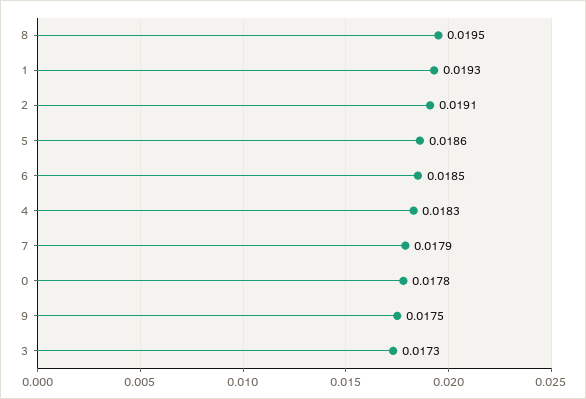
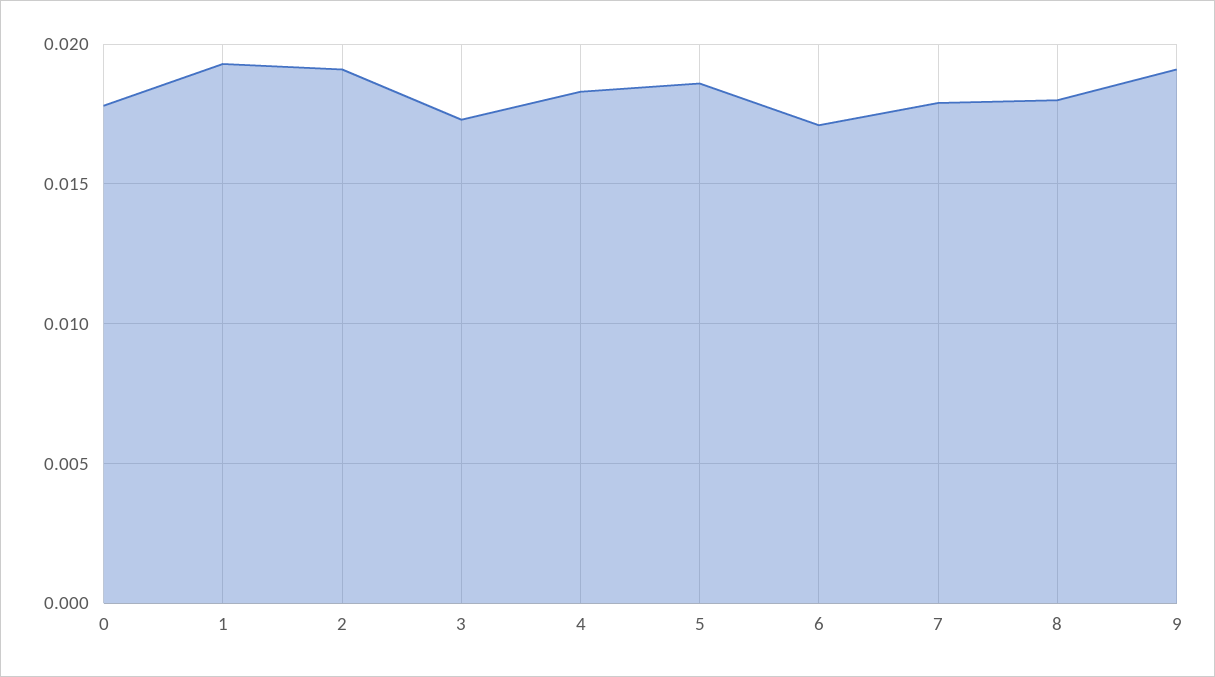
  {
-   "8": 0.0195,
+   "8": 0.018,
    "1": 0.0193,
    "2": 0.0191,
    "5": 0.0186,
-   "6": 0.0185,
+   "6": 0.017,
    "4": 0.0183,
    "7": 0.0179,
    "0": 0.0178,
-   "9": 0.0175,
+   "9": 0.019,
    "3": 0.0173
  }

